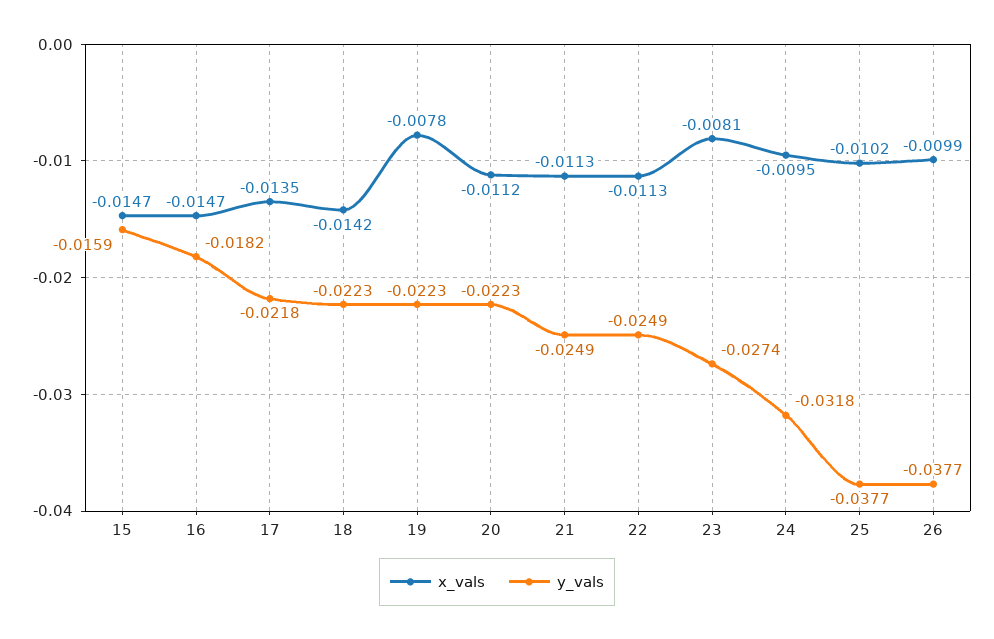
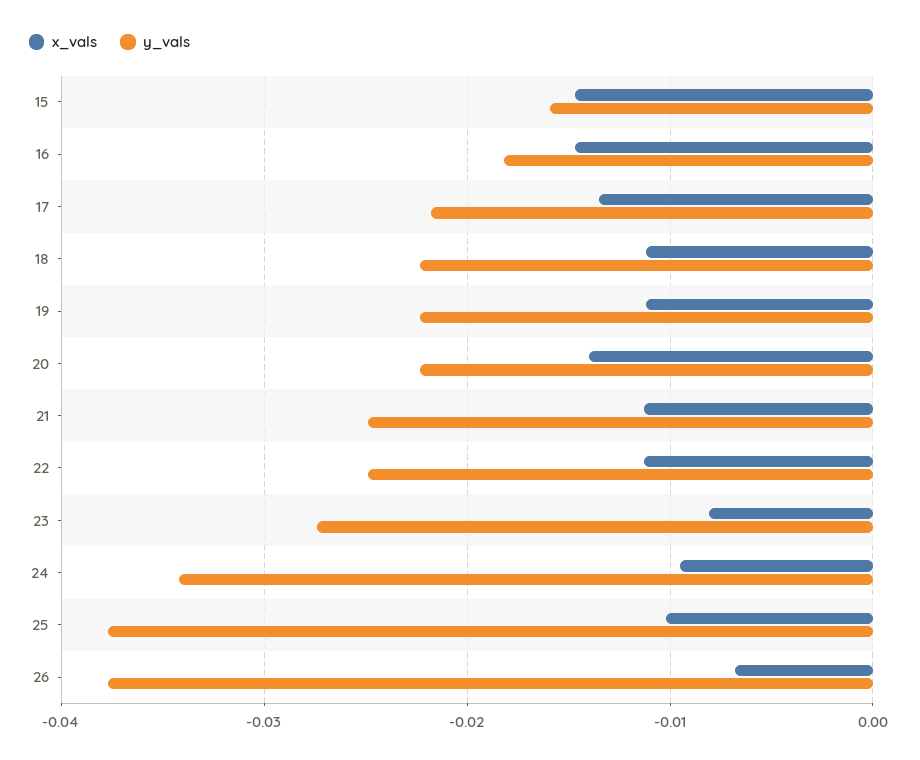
  {
    "x_vals": {
      "15": -0.0147,
      "16": -0.0147,
      "17": -0.0135,
-     "18": -0.0142,
+     "18": -0.011,
-     "19": -0.0078,
+     "19": -0.011,
-     "20": -0.0112,
+     "20": -0.014,
      "21": -0.0113,
      "22": -0.0113,
      "23": -0.0081,
      "24": -0.0095,
      "25": -0.0102,
-     "26": -0.0099
+     "26": -0.007
    },
    "y_vals": {
      "15": -0.0159,
      "16": -0.0182,
      "17": -0.0218,
      "18": -0.0223,
      "19": -0.0223,
      "20": -0.0223,
      "21": -0.0249,
      "22": -0.0249,
      "23": -0.0274,
-     "24": -0.0318,
+     "24": -0.034,
      "25": -0.0377,
      "26": -0.0377
    }
  }

